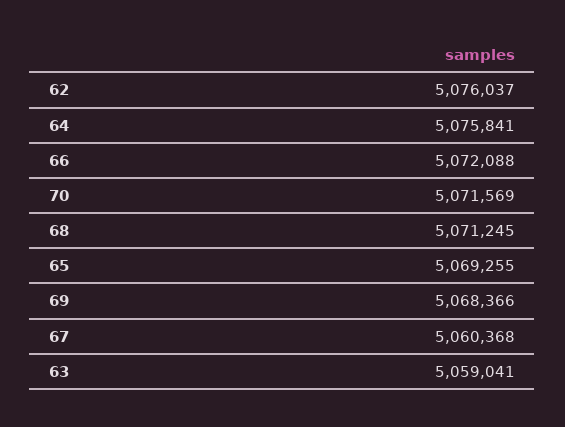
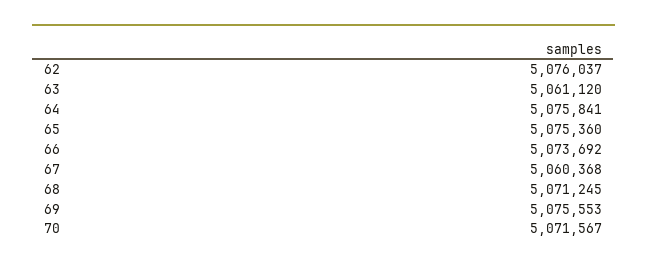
  {
    "62": 5076037,
    "64": 5075841,
-   "66": 5072088,
+   "66": 5073692,
-   "70": 5071569,
+   "70": 5071567,
    "68": 5071245,
-   "65": 5069255,
+   "65": 5075360,
-   "69": 5068366,
+   "69": 5075553,
    "67": 5060368,
-   "63": 5059041
+   "63": 5061120
  }

